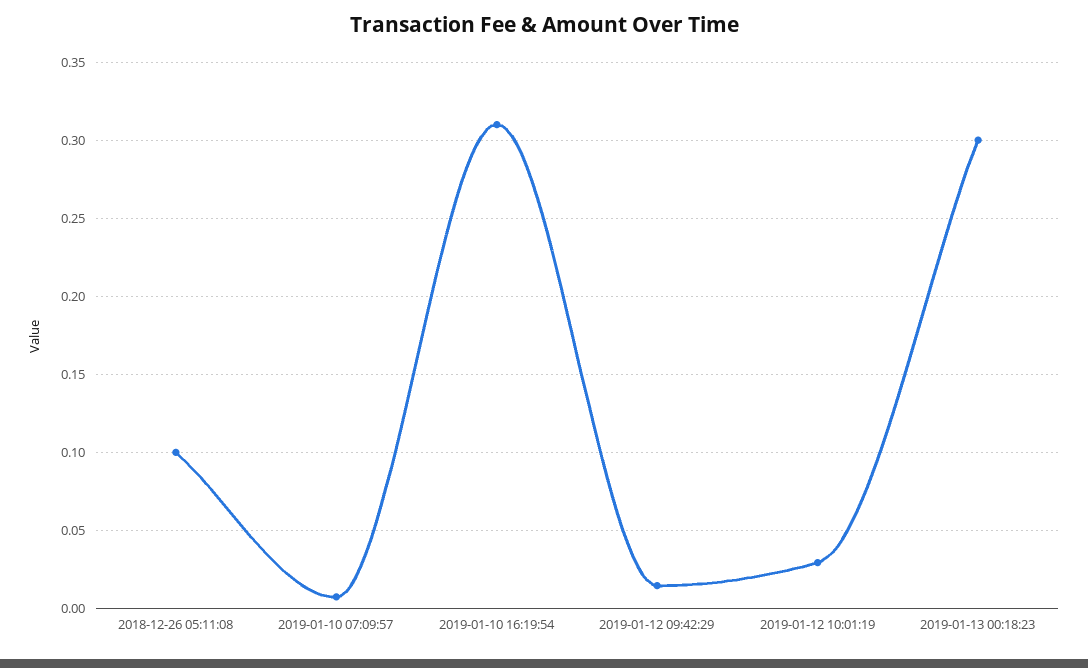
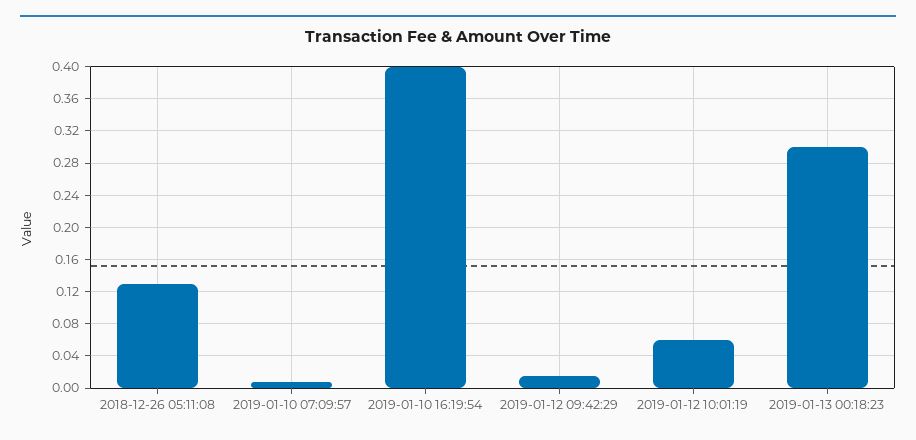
  {
-   "2018-12-26 05:11:08": 0.1,
+   "2018-12-26 05:11:08": 0.13,
    "2019-01-10 07:09:57": 0.005,
-   "2019-01-10 16:19:54": 0.31,
+   "2019-01-10 16:19:54": 0.4,
    "2019-01-12 09:42:29": 0.015,
-   "2019-01-12 10:01:19": 0.03,
+   "2019-01-12 10:01:19": 0.06,
    "2019-01-13 00:18:23": 0.3
  }

